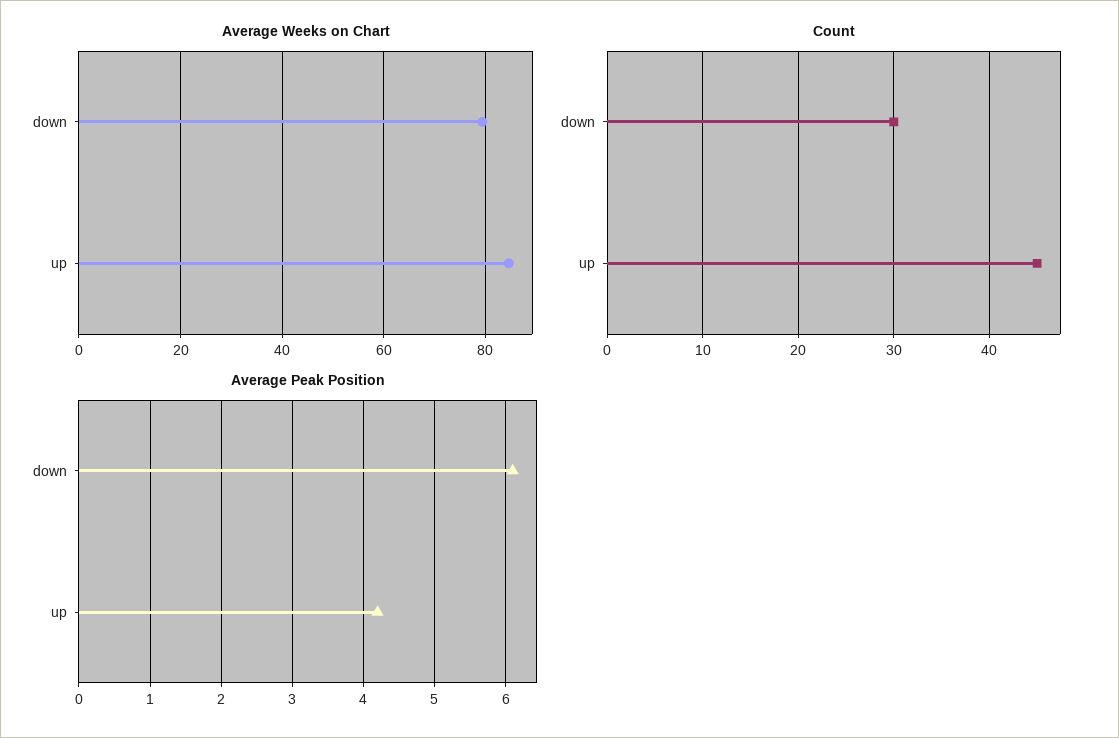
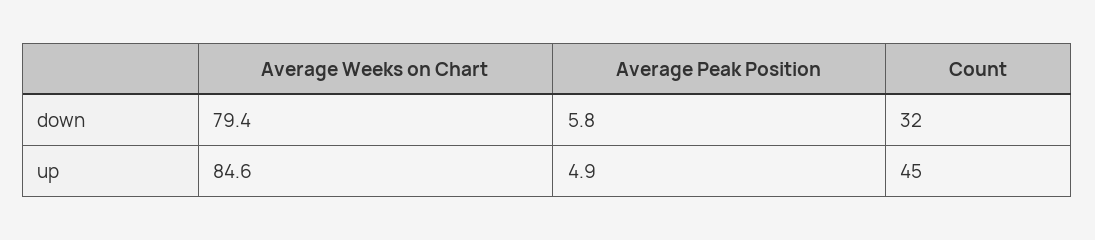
  {
    "Average Weeks on Chart": {
      "down": 79.4,
      "up": 84.6
    },
    "Count": {
-     "down": 30,
+     "down": 32,
      "up": 45
    },
    "Average Peak Position": {
-     "down": 6.1,
+     "down": 5.8,
-     "up": 4.2
+     "up": 4.9
    }
  }

